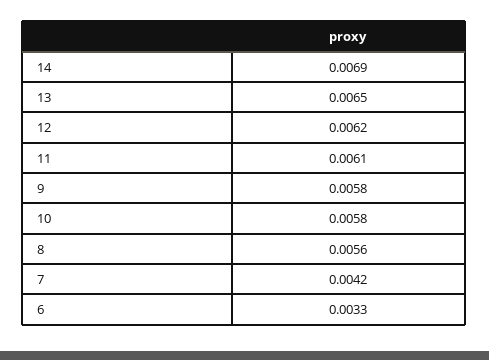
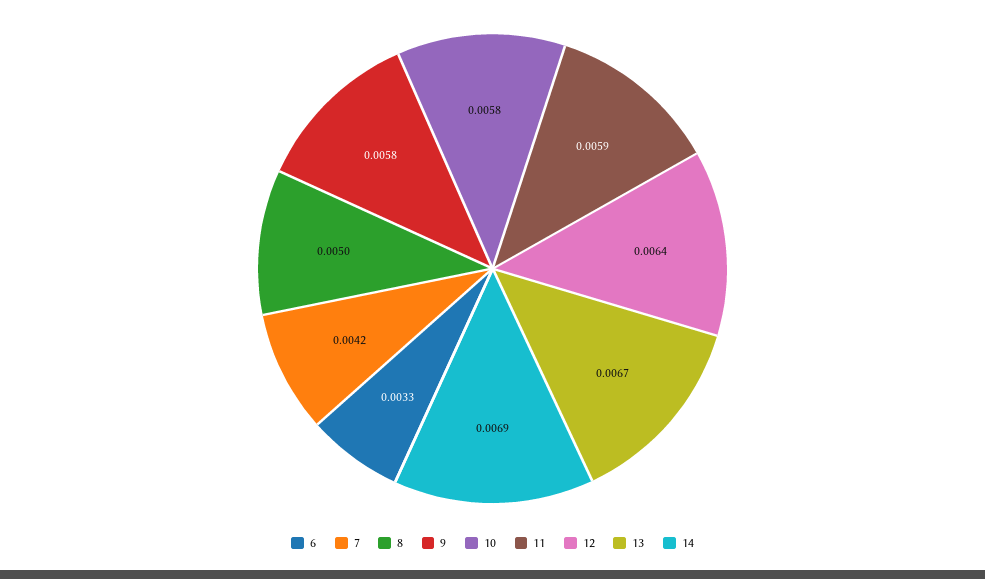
  {
    "14": 0.0069,
-   "13": 0.0065,
+   "13": 0.0067,
-   "12": 0.0062,
+   "12": 0.0064,
-   "11": 0.0061,
+   "11": 0.0059,
    "9": 0.0058,
    "10": 0.0058,
-   "8": 0.0056,
+   "8": 0.005,
    "7": 0.0042,
    "6": 0.0033
  }

